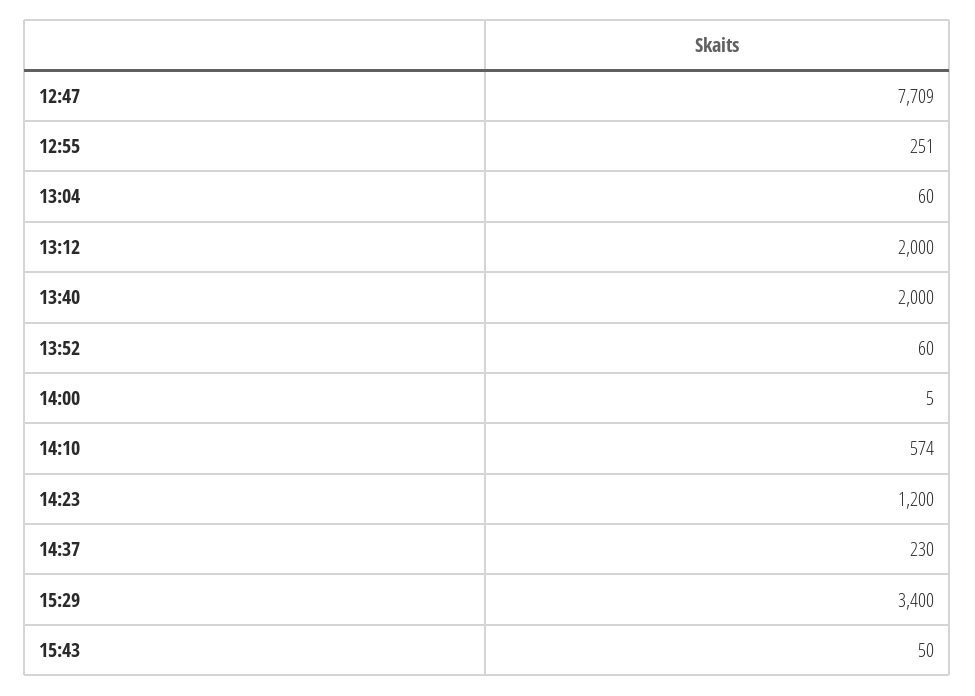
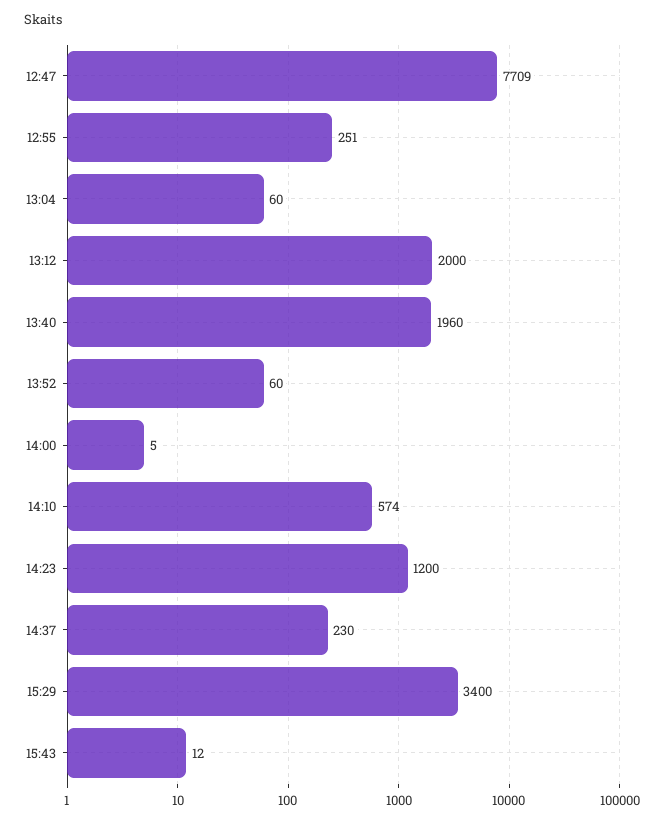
  {
    "12:47": 7709,
    "12:55": 251,
    "13:04": 60,
    "13:12": 2000,
-   "13:40": 2000,
+   "13:40": 1960,
    "13:52": 60,
    "14:00": 5,
    "14:10": 574,
    "14:23": 1200,
    "14:37": 230,
    "15:29": 3400,
-   "15:43": 50
+   "15:43": 12
  }

